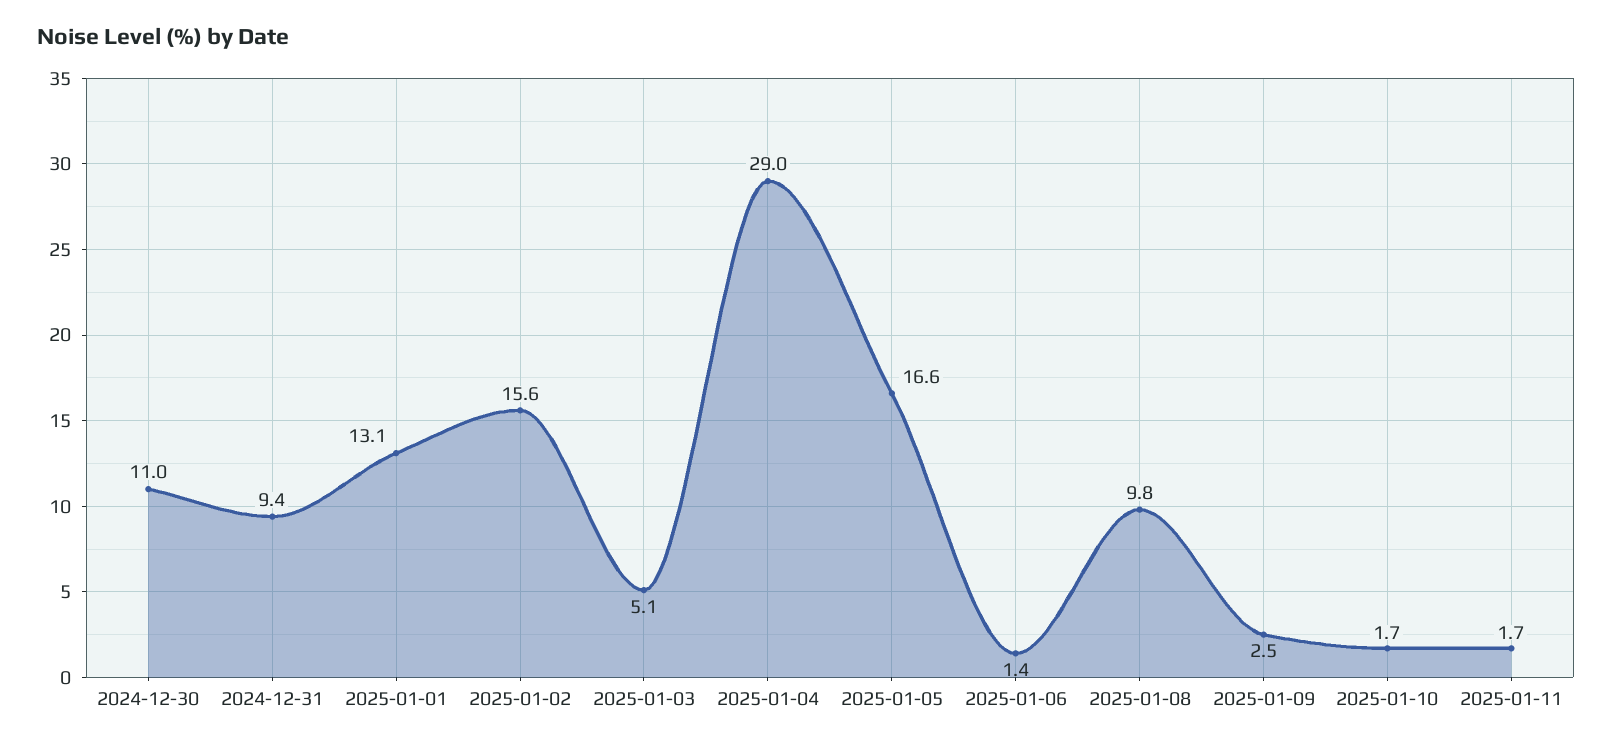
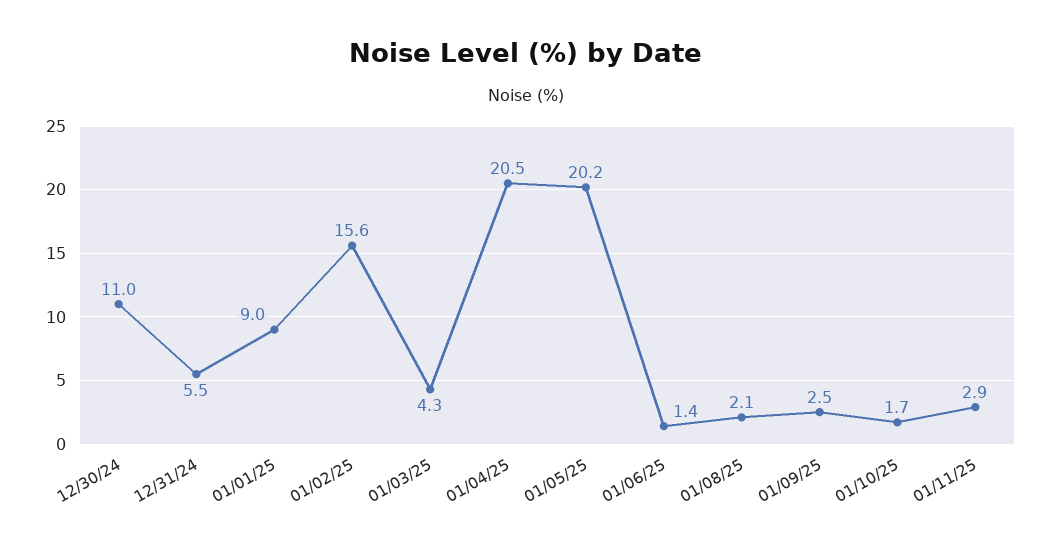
  {
    "2024-12-30": 11,
-   "2024-12-31": 9.4,
+   "2024-12-31": 5.5,
-   "2025-01-01": 13.1,
+   "2025-01-01": 9,
    "2025-01-02": 15.6,
-   "2025-01-03": 5.1,
+   "2025-01-03": 4.3,
-   "2025-01-04": 29,
+   "2025-01-04": 20.5,
-   "2025-01-05": 16.6,
+   "2025-01-05": 20.2,
    "2025-01-06": 1.4,
-   "2025-01-08": 9.8,
+   "2025-01-08": 2.1,
    "2025-01-09": 2.5,
    "2025-01-10": 1.7,
-   "2025-01-11": 1.7
+   "2025-01-11": 2.9
  }

